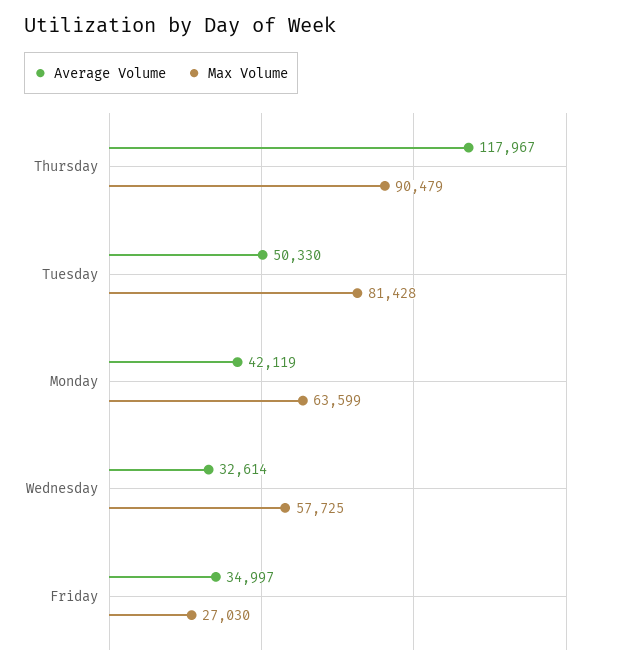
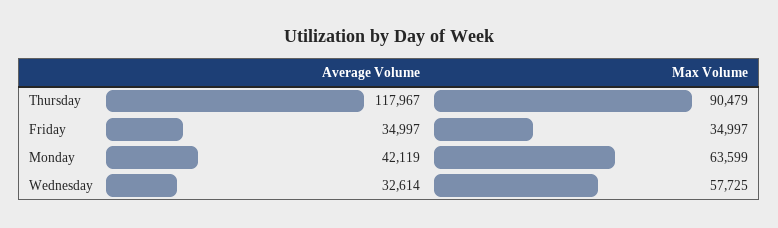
  {
    "Average Volume": {
      "Thursday": 117967,
-     "Tuesday": 50330,
      "Monday": 42119,
      "Wednesday": 32614,
      "Friday": 34997
    },
    "Max Volume": {
      "Thursday": 90479,
-     "Tuesday": 81428,
      "Monday": 63599,
      "Wednesday": 57725,
-     "Friday": 27030
+     "Friday": 34997
    }
  }

